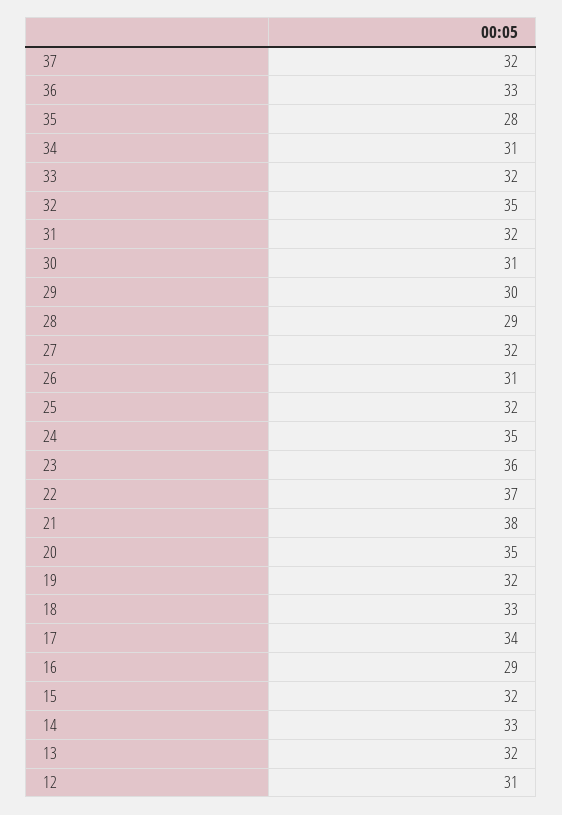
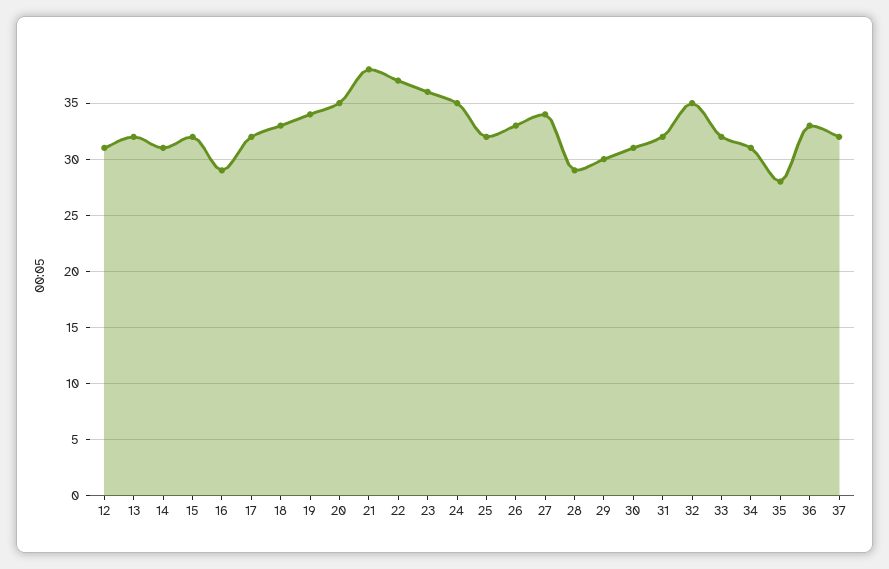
  {
    "37": 32,
    "36": 33,
    "35": 28,
    "34": 31,
    "33": 32,
    "32": 35,
    "31": 32,
    "30": 31,
    "29": 30,
    "28": 29,
-   "27": 32,
+   "27": 34,
-   "26": 31,
+   "26": 33,
    "25": 32,
    "24": 35,
    "23": 36,
    "22": 37,
    "21": 38,
    "20": 35,
-   "19": 32,
+   "19": 34,
    "18": 33,
-   "17": 34,
+   "17": 32,
    "16": 29,
    "15": 32,
-   "14": 33,
+   "14": 31,
    "13": 32,
    "12": 31
  }

